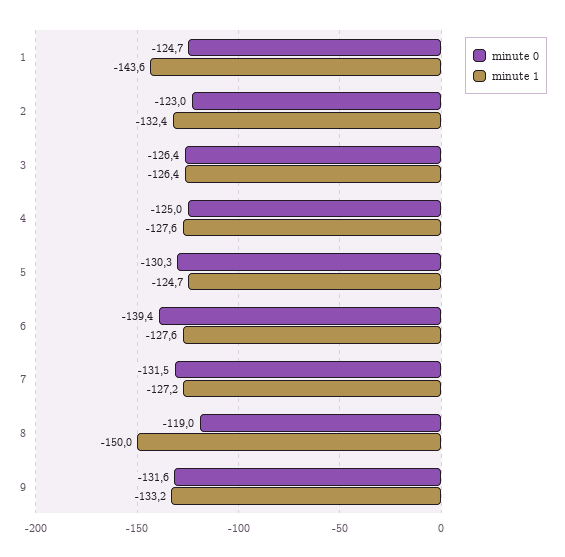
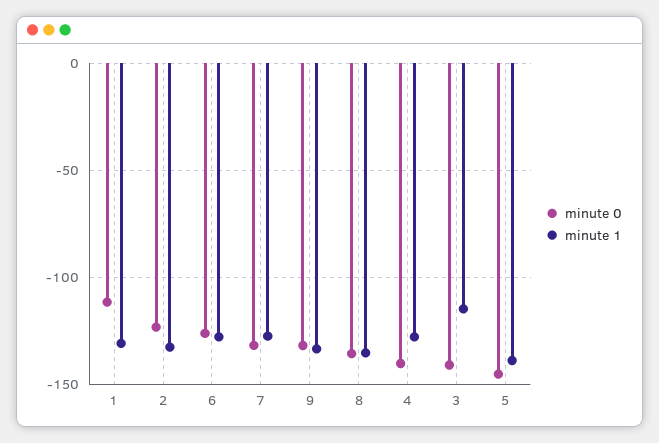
  {
    "minute 0": {
-     "1": -124.7,
+     "1": -110,
      "2": -123,
-     "3": -126.4,
+     "3": -140,
-     "4": -125,
+     "4": -140,
-     "5": -130.3,
+     "5": -145,
-     "6": -139.4,
+     "6": -125,
      "7": -131.5,
-     "8": -119,
+     "8": -135,
      "9": -131.6
    },
    "minute 1": {
-     "1": -143.6,
+     "1": -130,
      "2": -132.4,
-     "3": -126.4,
+     "3": -115,
      "4": -127.6,
-     "5": -124.7,
+     "5": -140,
      "6": -127.6,
      "7": -127.2,
-     "8": -150,
+     "8": -135,
      "9": -133.2
    }
  }

